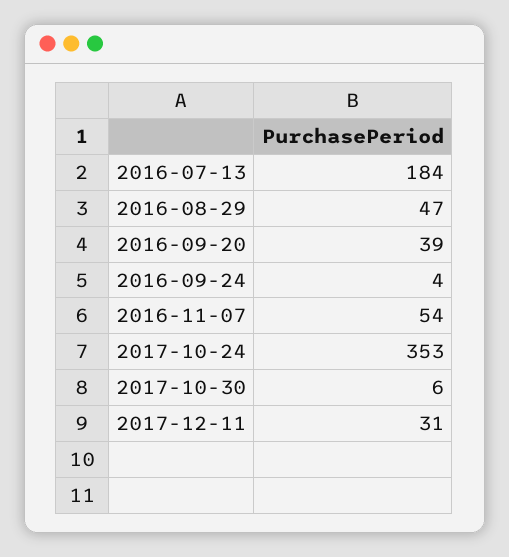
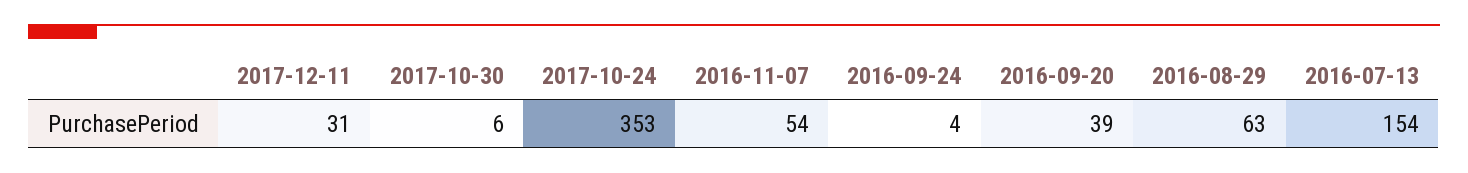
  {
-   "2016-07-13": 184,
+   "2016-07-13": 154,
-   "2016-08-29": 47,
+   "2016-08-29": 63,
    "2016-09-20": 39,
    "2016-09-24": 4,
    "2016-11-07": 54,
    "2017-10-24": 353,
    "2017-10-30": 6,
    "2017-12-11": 31
  }

